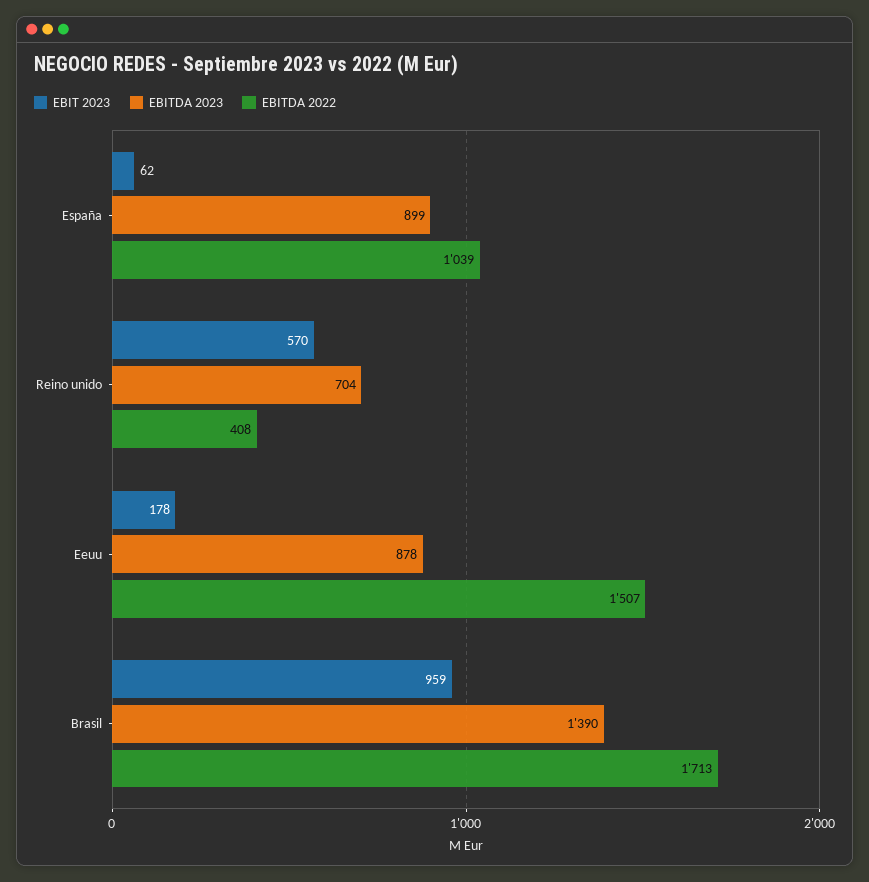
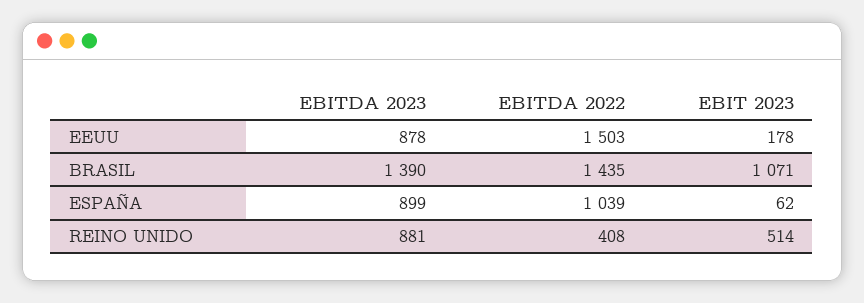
  {
    "EBIT 2023": {
      "España": 62,
-     "Reino unido": 570,
+     "Reino unido": 514,
      "Eeuu": 178,
-     "Brasil": 959
+     "Brasil": 1071
    },
    "EBITDA 2023": {
      "España": 899,
-     "Reino unido": 704,
+     "Reino unido": 881,
      "Eeuu": 878,
      "Brasil": 1390
    },
    "EBITDA 2022": {
      "España": 1039,
      "Reino unido": 408,
-     "Eeuu": 1507,
+     "Eeuu": 1503,
-     "Brasil": 1713
+     "Brasil": 1435
    }
  }

